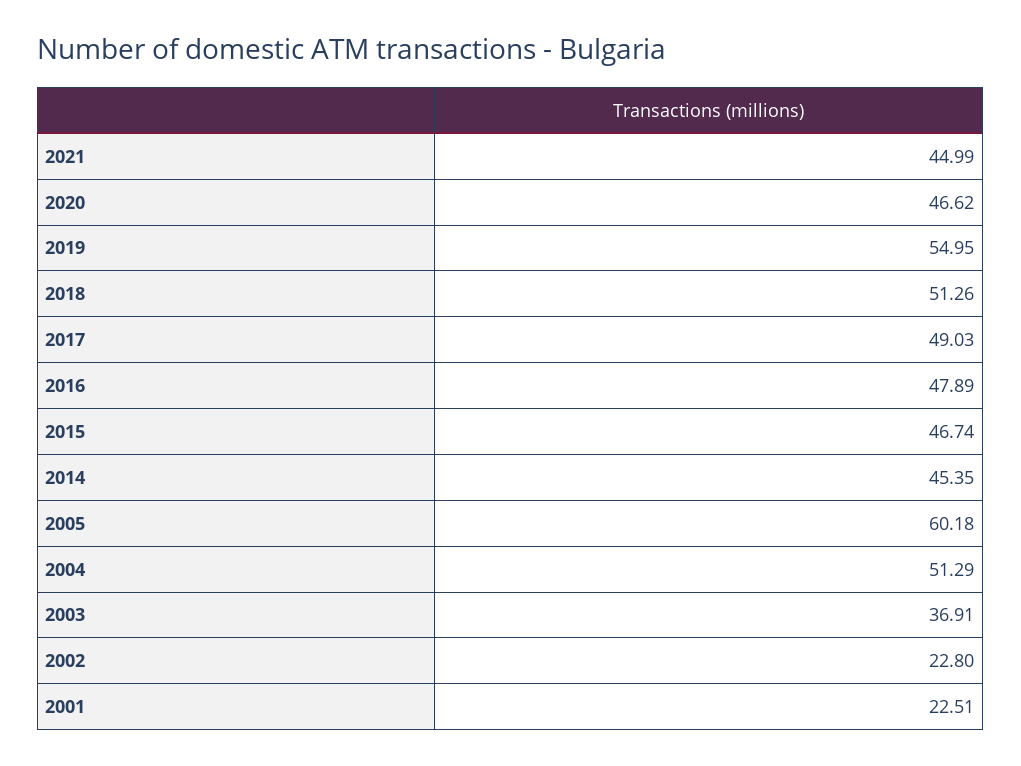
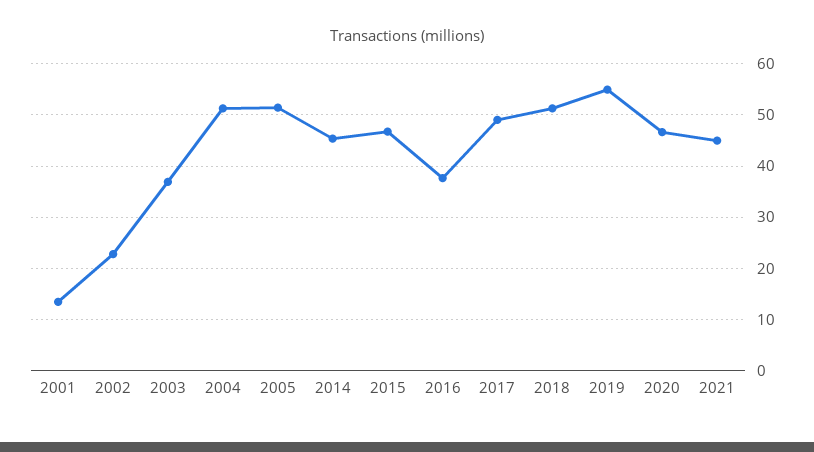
  {
    "2021": 44.99,
    "2020": 46.62,
    "2019": 54.95,
    "2018": 51.26,
    "2017": 49.03,
-   "2016": 47.89,
+   "2016": 38,
    "2015": 46.74,
    "2014": 45.35,
-   "2005": 60.18,
+   "2005": 52,
    "2004": 51.29,
    "2003": 36.91,
    "2002": 22.8,
-   "2001": 22.51
+   "2001": 14
  }

